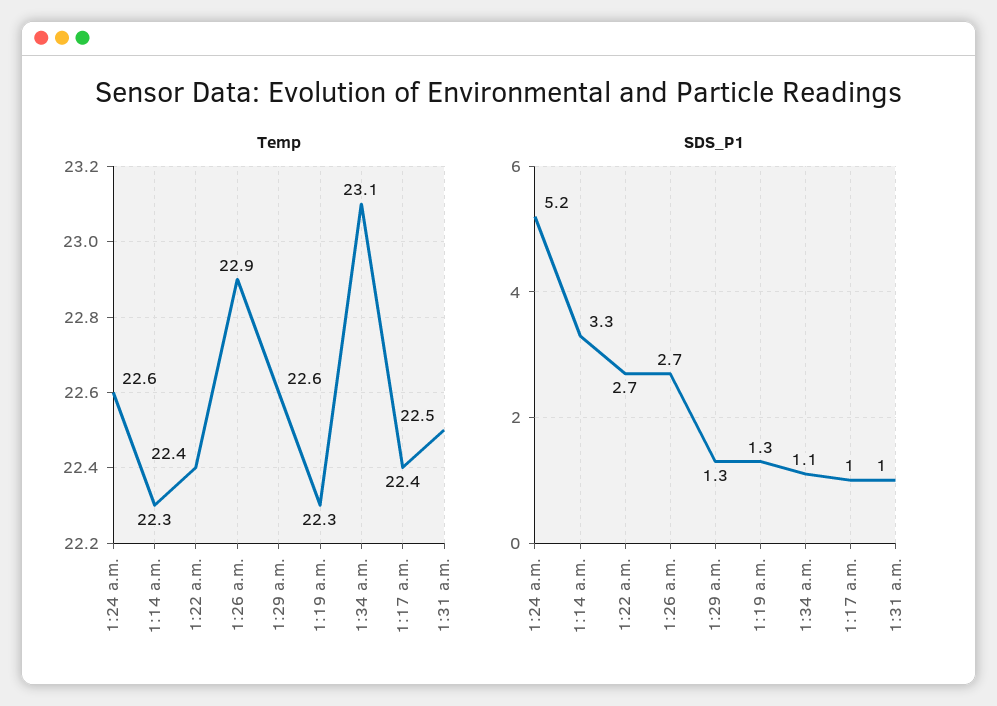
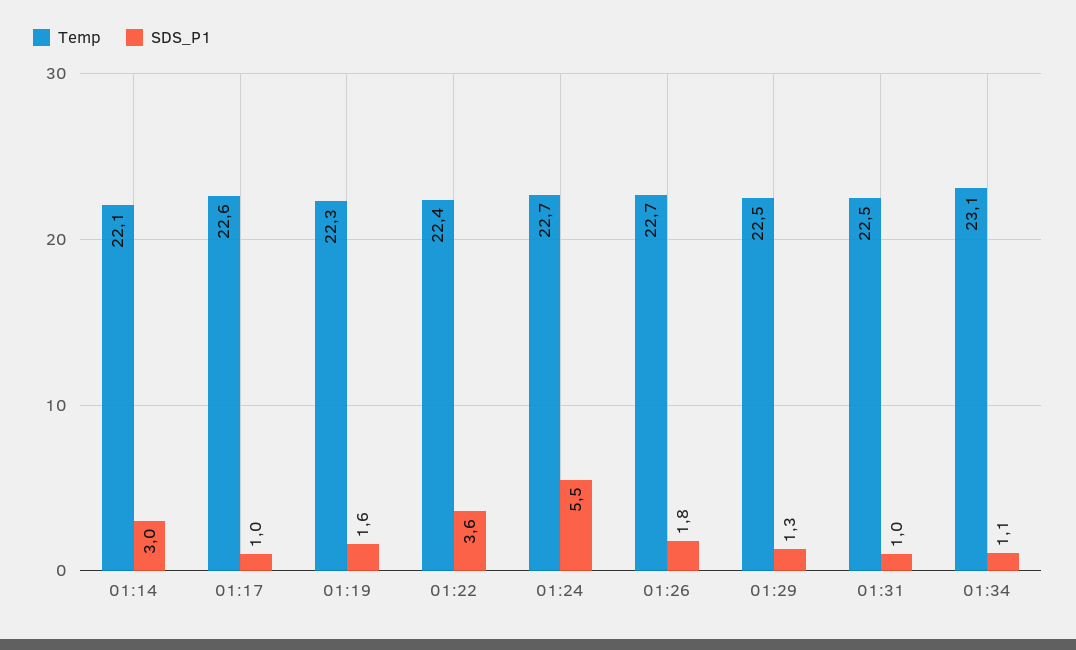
  {
    "Temp": {
-     "1:24 a.m.": 22.6,
+     "1:24 a.m.": 22.7,
-     "1:14 a.m.": 22.3,
+     "1:14 a.m.": 22.1,
      "1:22 a.m.": 22.4,
-     "1:26 a.m.": 22.9,
+     "1:26 a.m.": 22.7,
-     "1:29 a.m.": 22.6,
+     "1:29 a.m.": 22.5,
      "1:19 a.m.": 22.3,
      "1:34 a.m.": 23.1,
-     "1:17 a.m.": 22.4,
+     "1:17 a.m.": 22.6,
      "1:31 a.m.": 22.5
    },
    "SDS_P1": {
-     "1:24 a.m.": 5.2,
+     "1:24 a.m.": 5.5,
-     "1:14 a.m.": 3.3,
+     "1:14 a.m.": 3,
-     "1:22 a.m.": 2.7,
+     "1:22 a.m.": 3.6,
-     "1:26 a.m.": 2.7,
+     "1:26 a.m.": 1.8,
      "1:29 a.m.": 1.3,
-     "1:19 a.m.": 1.3,
+     "1:19 a.m.": 1.6,
      "1:34 a.m.": 1.1,
      "1:17 a.m.": 1,
      "1:31 a.m.": 1
    }
  }

